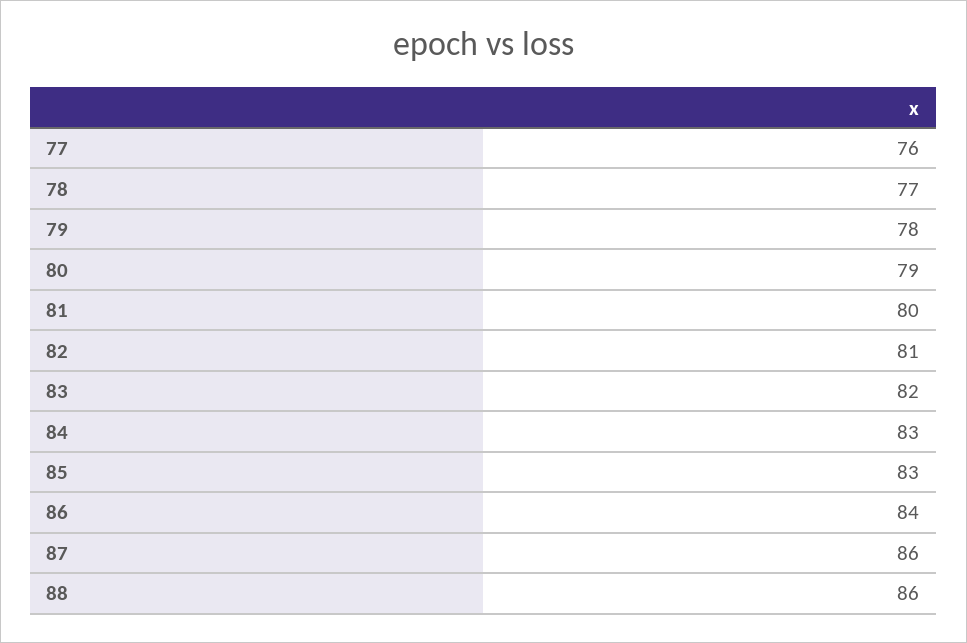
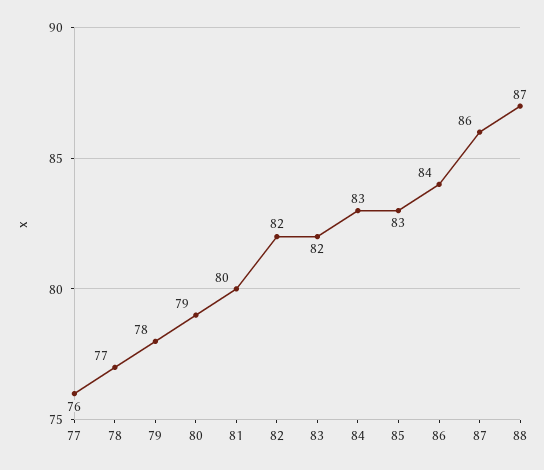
  {
    "77": 76,
    "78": 77,
    "79": 78,
    "80": 79,
    "81": 80,
-   "82": 81,
+   "82": 82,
    "83": 82,
    "84": 83,
    "85": 83,
    "86": 84,
    "87": 86,
-   "88": 86
+   "88": 87
  }

